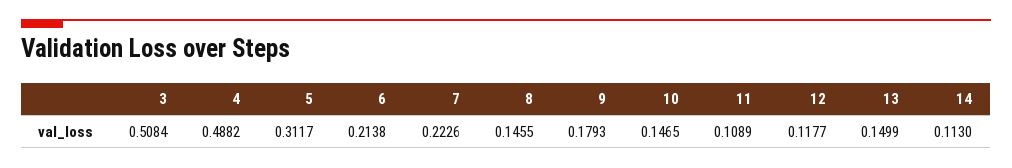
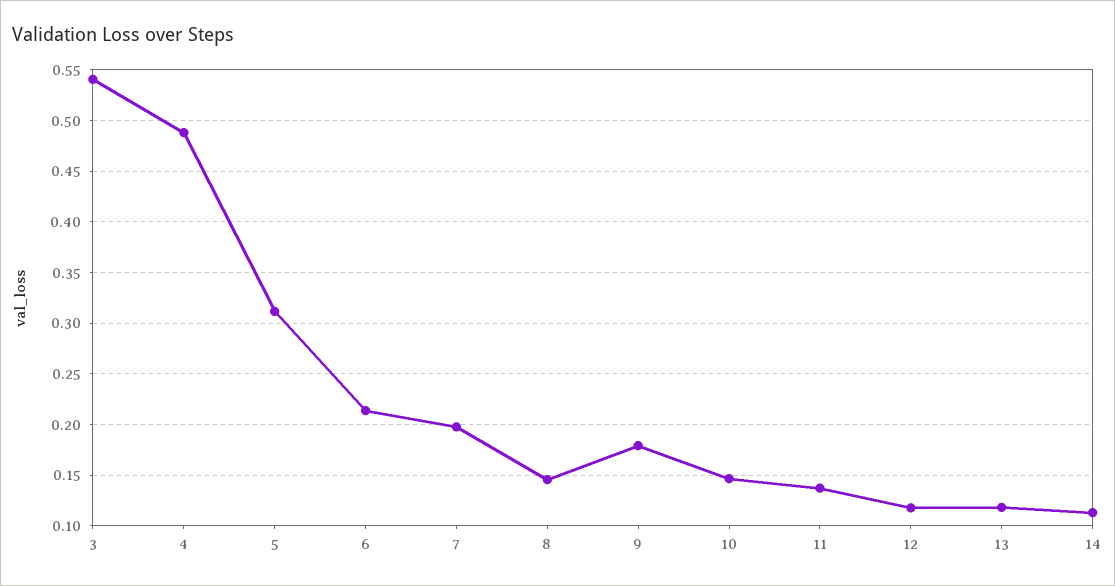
  {
-   "3": 0.5084,
+   "3": 0.54,
    "4": 0.4882,
    "5": 0.3117,
    "6": 0.2138,
-   "7": 0.2226,
+   "7": 0.2,
    "8": 0.1455,
    "9": 0.1793,
    "10": 0.1465,
-   "11": 0.1089,
+   "11": 0.14,
    "12": 0.1177,
-   "13": 0.1499,
+   "13": 0.12,
    "14": 0.113
  }

